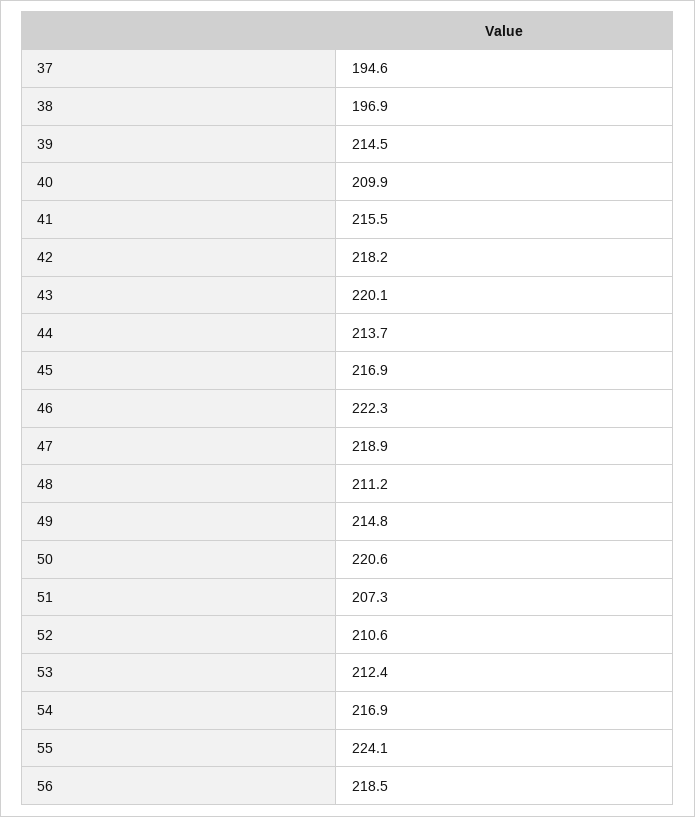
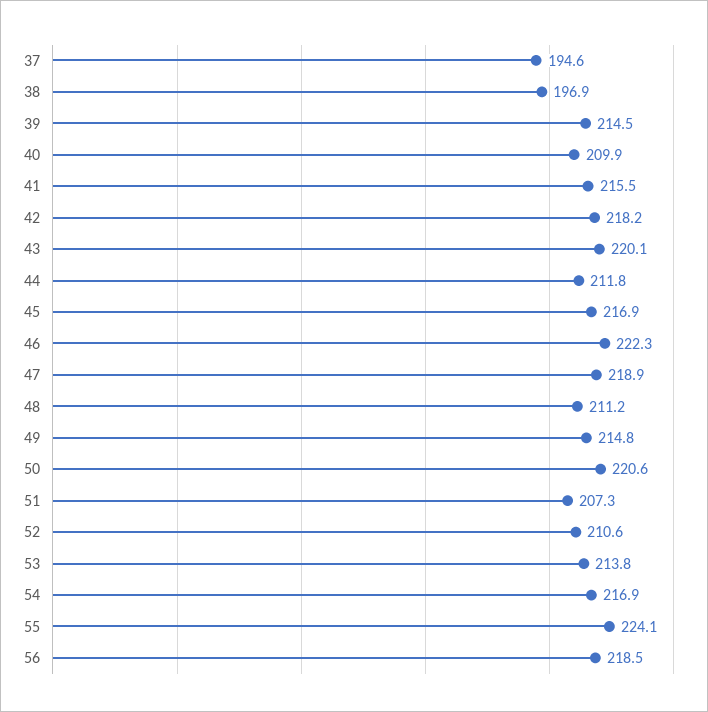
  {
    "37": 194.6,
    "38": 196.9,
    "39": 214.5,
    "40": 209.9,
    "41": 215.5,
    "42": 218.2,
    "43": 220.1,
-   "44": 213.7,
+   "44": 211.8,
    "45": 216.9,
    "46": 222.3,
    "47": 218.9,
    "48": 211.2,
    "49": 214.8,
    "50": 220.6,
    "51": 207.3,
    "52": 210.6,
-   "53": 212.4,
+   "53": 213.8,
    "54": 216.9,
    "55": 224.1,
    "56": 218.5
  }

